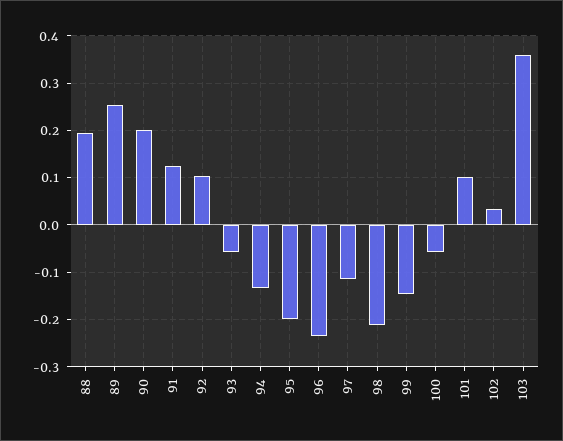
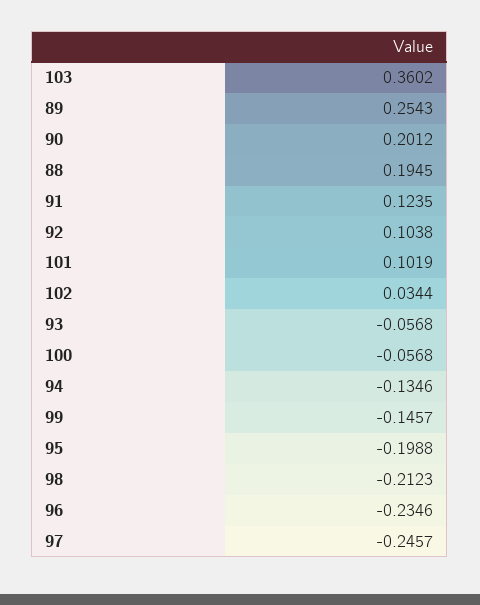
  {
    "88": 0.1945,
    "89": 0.2543,
    "90": 0.2012,
    "91": 0.1235,
    "92": 0.1038,
    "93": -0.0568,
    "94": -0.1346,
    "95": -0.1988,
    "96": -0.2346,
-   "97": -0.12,
+   "97": -0.2457,
    "98": -0.2123,
    "99": -0.1457,
    "100": -0.0568,
    "101": 0.1019,
    "102": 0.0344,
    "103": 0.3602
  }

